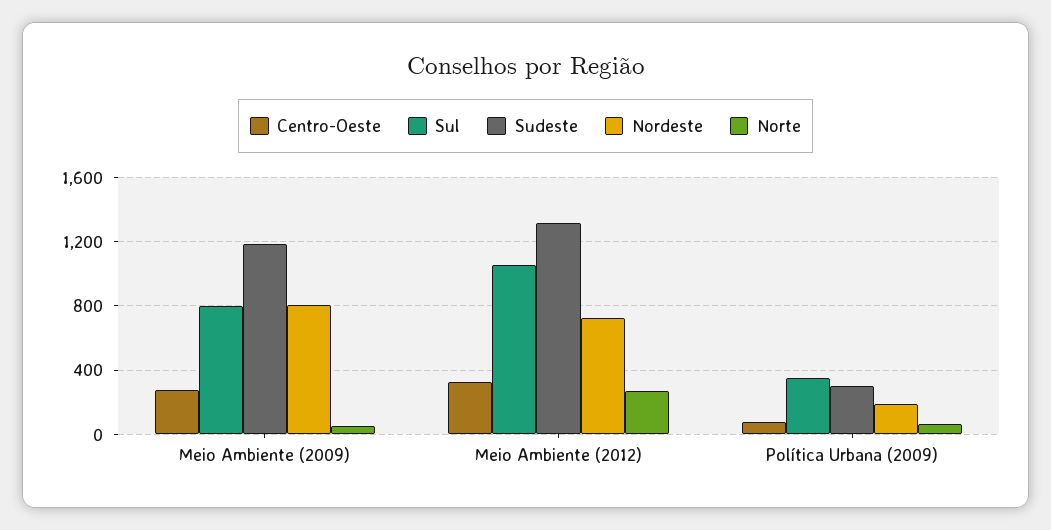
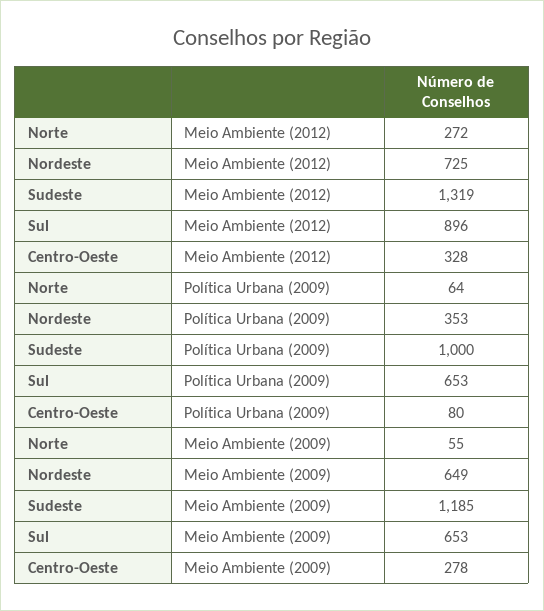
  {
    "Centro-Oeste": {
      "Meio Ambiente (2009)": 278,
      "Meio Ambiente (2012)": 328,
      "Política Urbana (2009)": 80
    },
    "Sul": {
-     "Meio Ambiente (2009)": 800,
+     "Meio Ambiente (2009)": 653,
-     "Meio Ambiente (2012)": 1050,
+     "Meio Ambiente (2012)": 896,
-     "Política Urbana (2009)": 350
+     "Política Urbana (2009)": 653
    },
    "Sudeste": {
      "Meio Ambiente (2009)": 1185,
      "Meio Ambiente (2012)": 1319,
-     "Política Urbana (2009)": 300
+     "Política Urbana (2009)": 1000
    },
    "Nordeste": {
-     "Meio Ambiente (2009)": 800,
+     "Meio Ambiente (2009)": 649,
      "Meio Ambiente (2012)": 725,
-     "Política Urbana (2009)": 200
+     "Política Urbana (2009)": 353
    },
    "Norte": {
      "Meio Ambiente (2009)": 55,
      "Meio Ambiente (2012)": 272,
      "Política Urbana (2009)": 64
    }
  }

